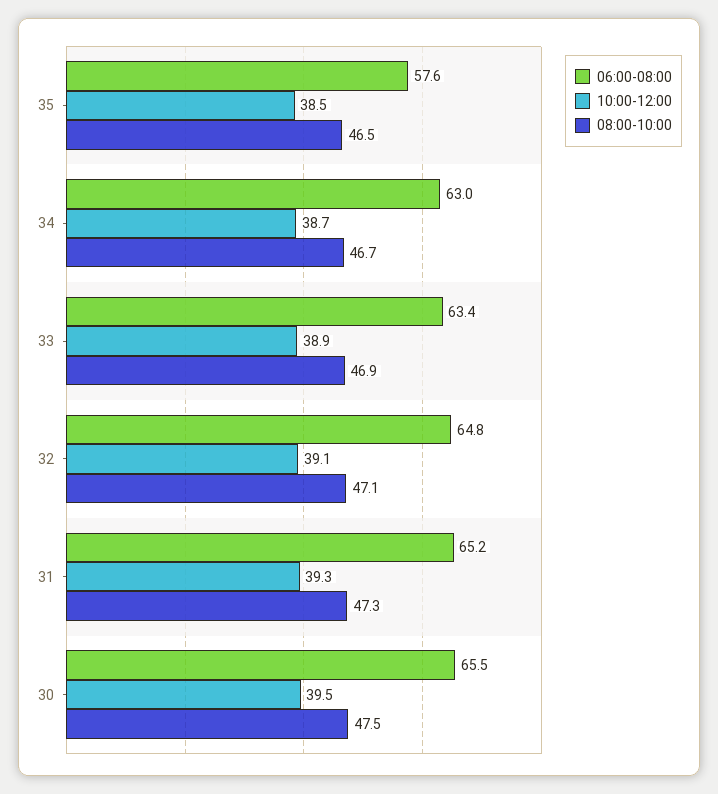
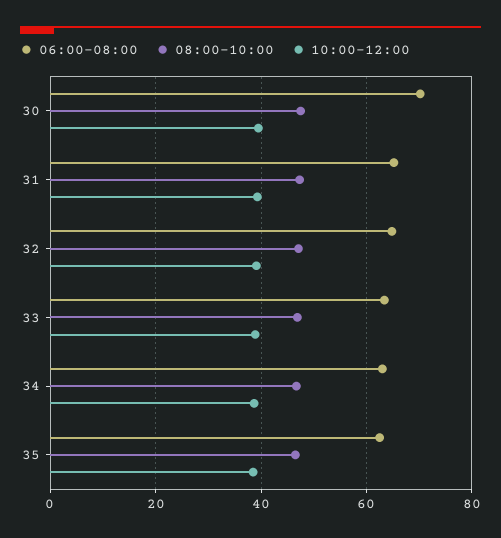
  {
    "06:00-08:00": {
-     "35": 57.6,
+     "35": 62,
      "34": 63,
      "33": 63.4,
      "32": 64.8,
      "31": 65.2,
-     "30": 65.5
+     "30": 70
    },
    "10:00-12:00": {
      "35": 38.5,
      "34": 38.7,
      "33": 38.9,
      "32": 39.1,
      "31": 39.3,
      "30": 39.5
    },
    "08:00-10:00": {
      "35": 46.5,
      "34": 46.7,
      "33": 46.9,
      "32": 47.1,
      "31": 47.3,
      "30": 47.5
    }
  }

